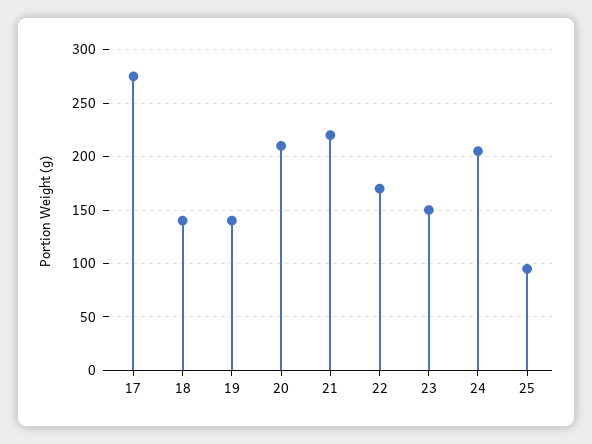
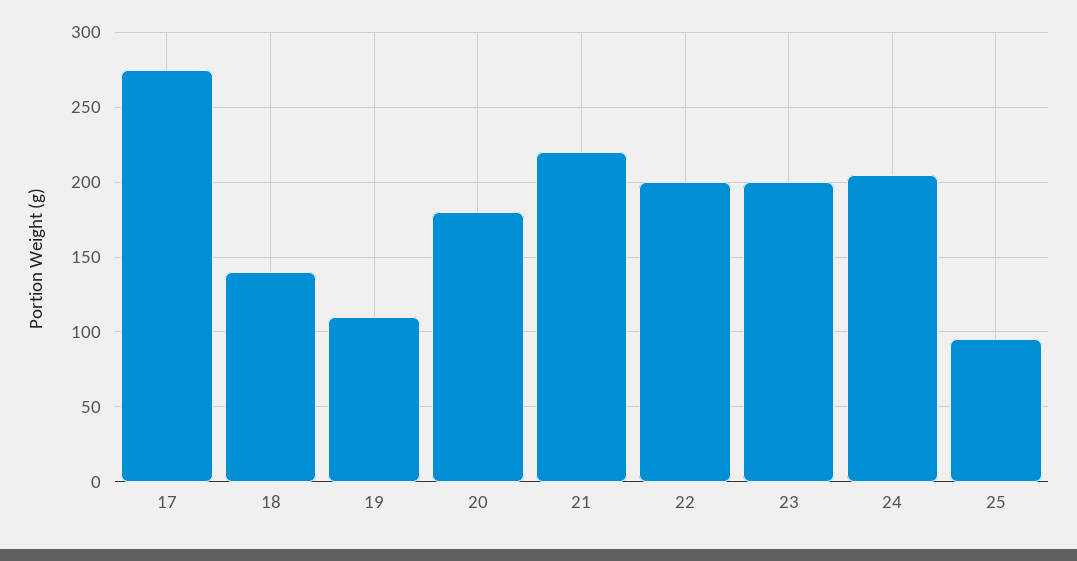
  {
    "17": 275,
    "18": 140,
-   "19": 140,
+   "19": 110,
-   "20": 210,
+   "20": 180,
    "21": 220,
-   "22": 170,
+   "22": 200,
-   "23": 150,
+   "23": 200,
    "24": 205,
    "25": 95
  }

